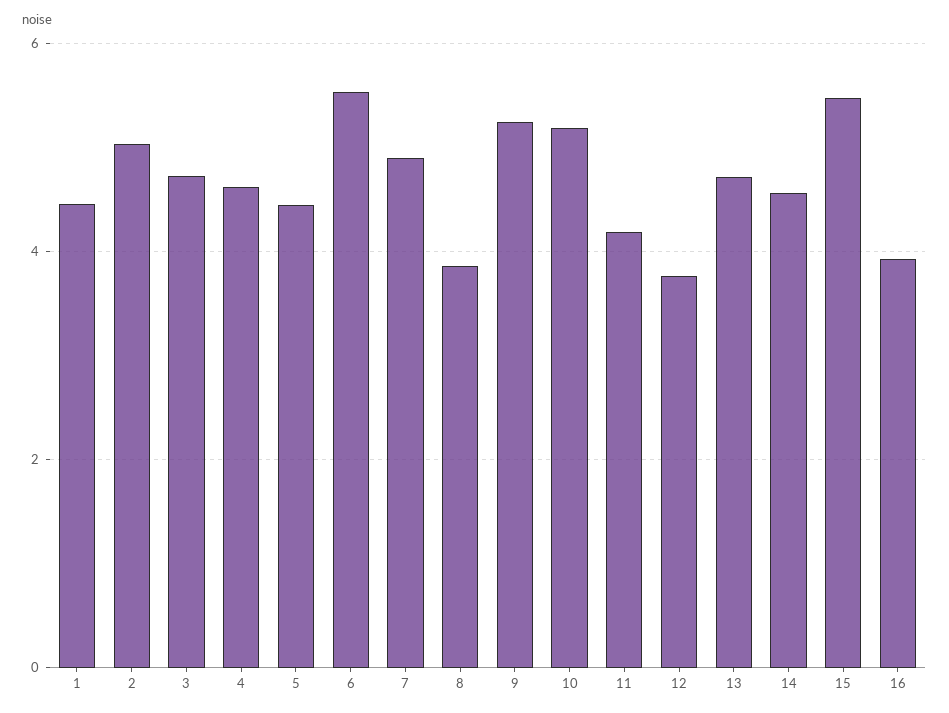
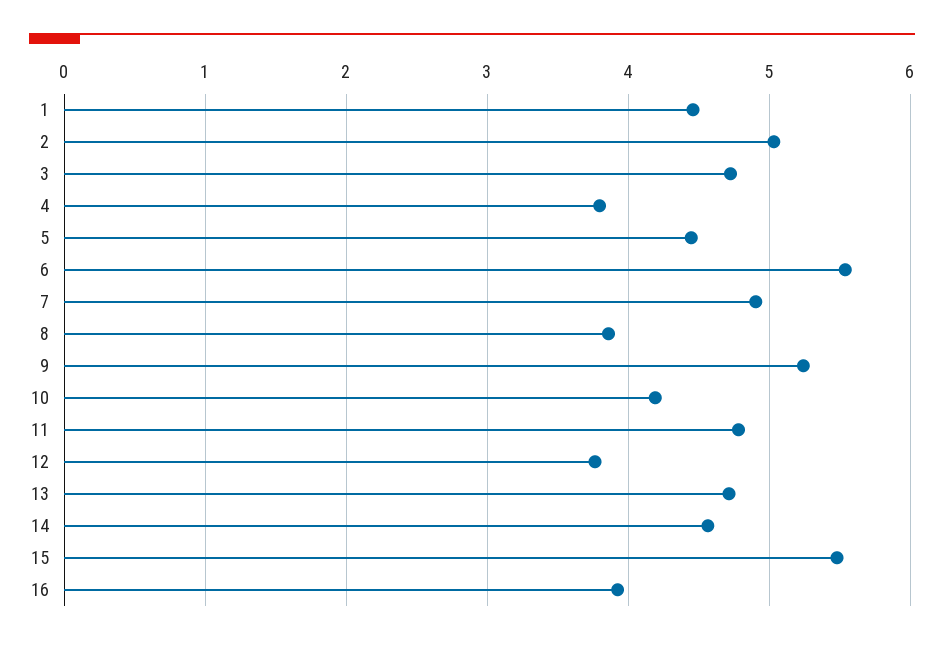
  {
    "1": 4.5,
    "2": 5,
    "3": 4.7,
-   "4": 4.6,
+   "4": 3.8,
    "5": 4.4,
    "6": 5.5,
    "7": 4.9,
    "8": 3.9,
    "9": 5.2,
-   "10": 5.2,
+   "10": 4.2,
-   "11": 4.2,
+   "11": 4.8,
    "12": 3.8,
    "13": 4.7,
    "14": 4.6,
    "15": 5.5,
    "16": 3.9
  }

